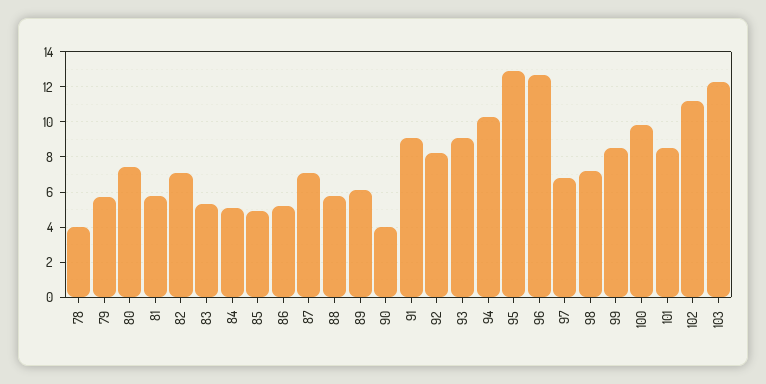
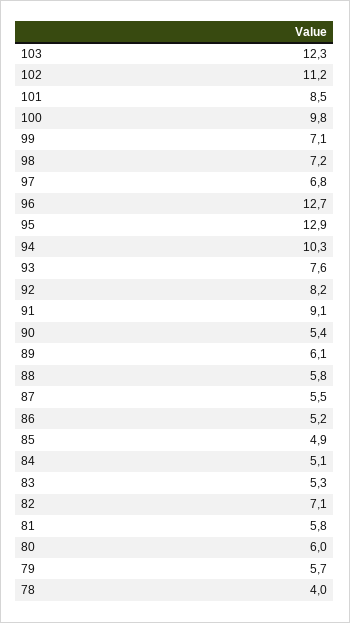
  {
    "78": 4,
    "79": 5.7,
-   "80": 7.5,
+   "80": 6,
    "81": 5.8,
    "82": 7.1,
    "83": 5.3,
    "84": 5.1,
    "85": 4.9,
    "86": 5.2,
-   "87": 7,
+   "87": 5.5,
    "88": 5.8,
    "89": 6.1,
-   "90": 4,
+   "90": 5.4,
    "91": 9.1,
    "92": 8.2,
-   "93": 9,
+   "93": 7.6,
    "94": 10.3,
    "95": 12.9,
    "96": 12.7,
    "97": 6.8,
    "98": 7.2,
-   "99": 8.5,
+   "99": 7.1,
    "100": 9.8,
    "101": 8.5,
    "102": 11.2,
    "103": 12.3
  }

